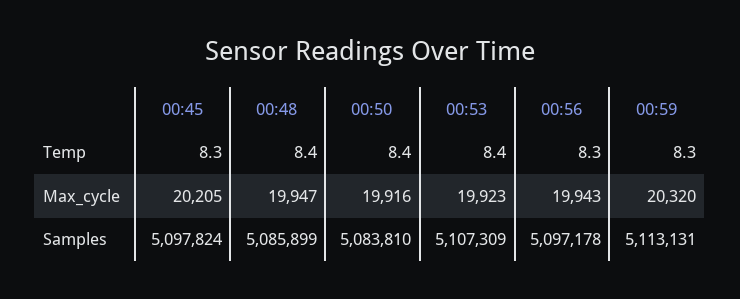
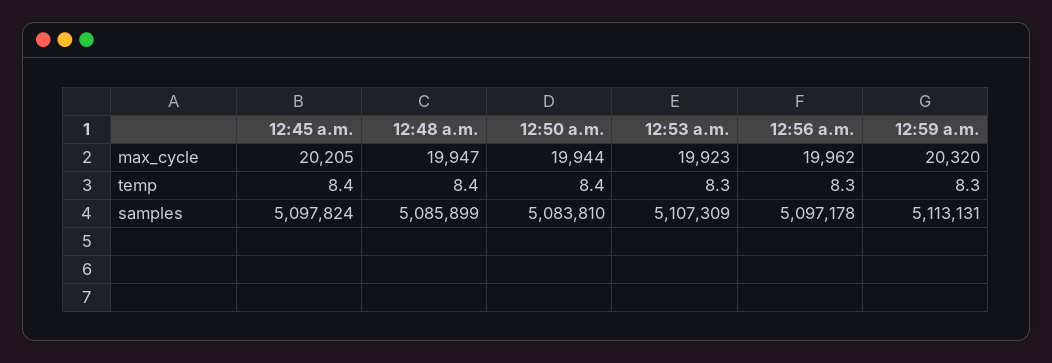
  {
    "00:45": {
-     "Temp": 8.3,
+     "Temp": 8.4,
      "Max_cycle": 20205,
      "Samples": 5097824
    },
    "00:48": {
      "Temp": 8.4,
      "Max_cycle": 19947,
      "Samples": 5085899
    },
    "00:50": {
      "Temp": 8.4,
-     "Max_cycle": 19916,
+     "Max_cycle": 19944,
      "Samples": 5083810
    },
    "00:53": {
-     "Temp": 8.4,
+     "Temp": 8.3,
      "Max_cycle": 19923,
      "Samples": 5107309
    },
    "00:56": {
      "Temp": 8.3,
-     "Max_cycle": 19943,
+     "Max_cycle": 19962,
      "Samples": 5097178
    },
    "00:59": {
      "Temp": 8.3,
      "Max_cycle": 20320,
      "Samples": 5113131
    }
  }

